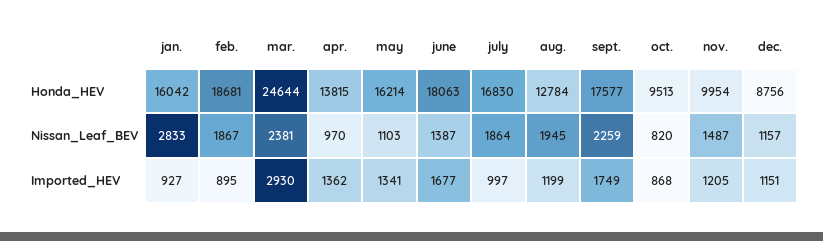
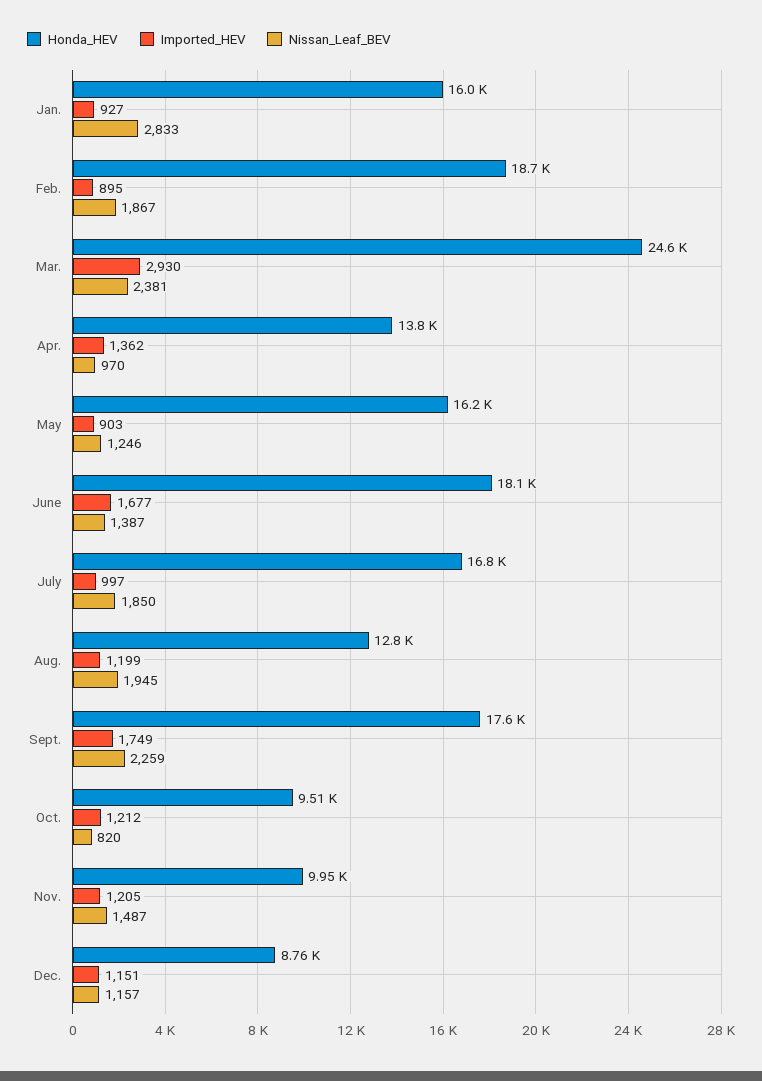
  {
    "Honda_HEV": {
      "jan.": 16042,
      "feb.": 18681,
      "mar.": 24644,
      "apr.": 13815,
      "may": 16214,
      "june": 18063,
      "july": 16830,
      "aug.": 12784,
      "sept.": 17577,
      "oct.": 9513,
      "nov.": 9954,
      "dec.": 8756
    },
    "Nissan_Leaf_BEV": {
      "jan.": 2833,
      "feb.": 1867,
      "mar.": 2381,
      "apr.": 970,
-     "may": 1103,
+     "may": 1246,
      "june": 1387,
-     "july": 1864,
+     "july": 1850,
      "aug.": 1945,
      "sept.": 2259,
      "oct.": 820,
      "nov.": 1487,
      "dec.": 1157
    },
    "Imported_HEV": {
      "jan.": 927,
      "feb.": 895,
      "mar.": 2930,
      "apr.": 1362,
-     "may": 1341,
+     "may": 903,
      "june": 1677,
      "july": 997,
      "aug.": 1199,
      "sept.": 1749,
-     "oct.": 868,
+     "oct.": 1212,
      "nov.": 1205,
      "dec.": 1151
    }
  }

